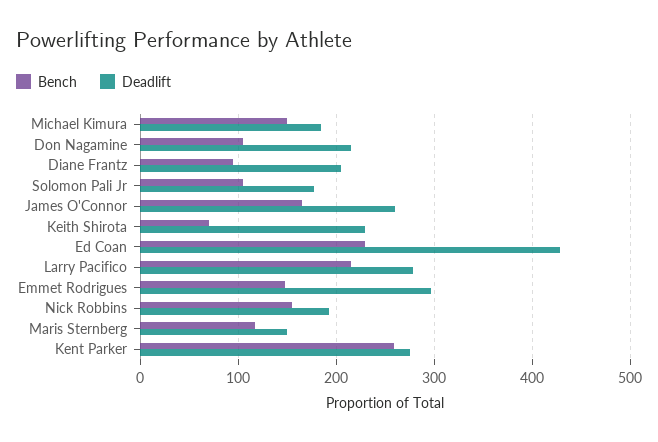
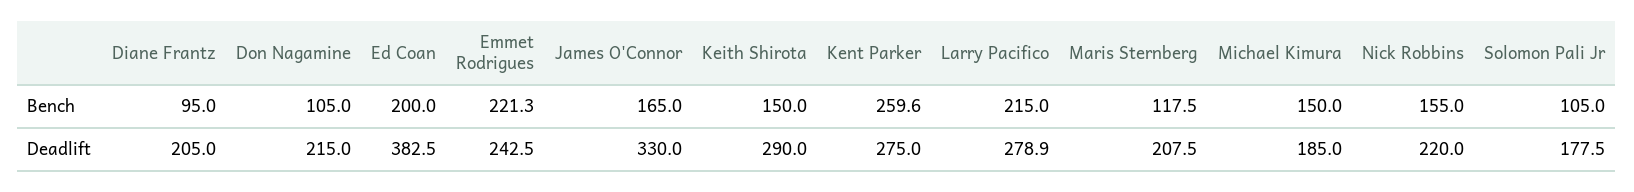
  {
    "Bench": {
      "Michael Kimura": 150,
      "Don Nagamine": 105,
      "Diane Frantz": 95,
      "Solomon Pali Jr": 105,
      "James O'Connor": 165,
-     "Keith Shirota": 70,
+     "Keith Shirota": 150,
-     "Ed Coan": 230,
+     "Ed Coan": 200,
      "Larry Pacifico": 215,
-     "Emmet Rodrigues": 150,
+     "Emmet Rodrigues": 221.3,
      "Nick Robbins": 155,
      "Maris Sternberg": 117.5,
      "Kent Parker": 259.6
    },
    "Deadlift": {
      "Michael Kimura": 185,
      "Don Nagamine": 215,
      "Diane Frantz": 205,
      "Solomon Pali Jr": 177.5,
-     "James O'Connor": 260,
+     "James O'Connor": 330,
-     "Keith Shirota": 230,
+     "Keith Shirota": 290,
-     "Ed Coan": 430,
+     "Ed Coan": 382.5,
      "Larry Pacifico": 278.9,
-     "Emmet Rodrigues": 300,
+     "Emmet Rodrigues": 242.5,
-     "Nick Robbins": 190,
+     "Nick Robbins": 220,
-     "Maris Sternberg": 150,
+     "Maris Sternberg": 207.5,
      "Kent Parker": 275
    }
  }

